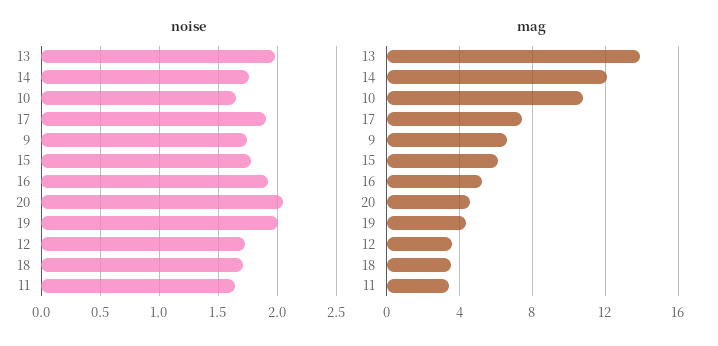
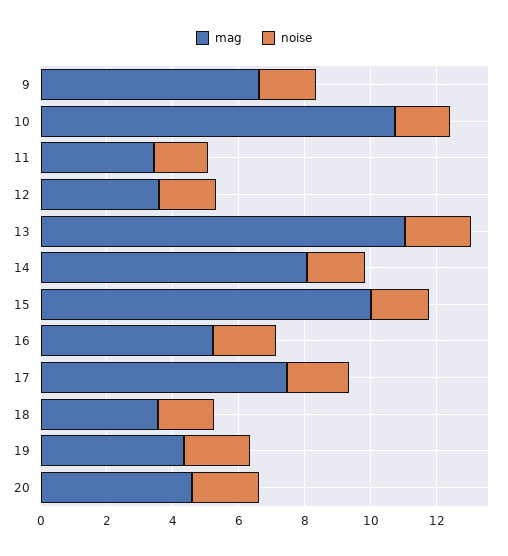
  {
    "noise": {
      "13": 2,
      "14": 1.8,
      "10": 1.6,
      "17": 1.9,
      "9": 1.7,
      "15": 1.8,
      "16": 1.9,
      "20": 2.1,
      "19": 2,
      "12": 1.7,
      "18": 1.7,
      "11": 1.6
    },
    "mag": {
-     "13": 14,
+     "13": 11,
-     "14": 12,
+     "14": 8,
      "10": 11,
      "17": 7.5,
      "9": 6.5,
-     "15": 6,
+     "15": 10,
      "16": 5,
      "20": 4.5,
      "19": 4.5,
      "12": 3.5,
      "18": 3.5,
      "11": 3.5
    }
  }

